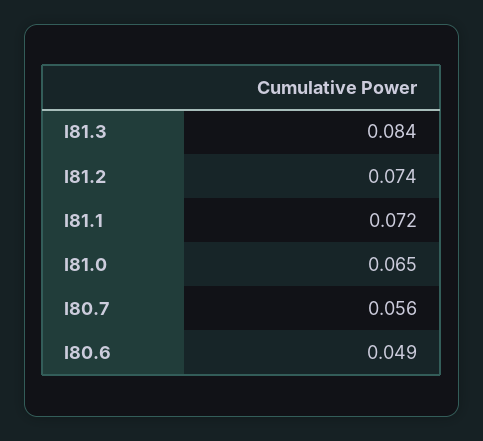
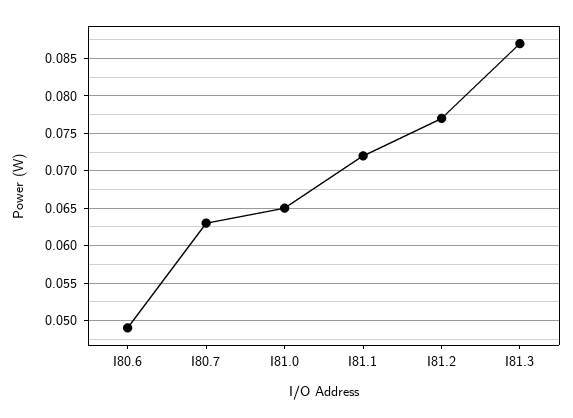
  {
-   "I81.3": 0.084,
+   "I81.3": 0.087,
-   "I81.2": 0.074,
+   "I81.2": 0.077,
    "I81.1": 0.072,
    "I81.0": 0.065,
-   "I80.7": 0.056,
+   "I80.7": 0.063,
    "I80.6": 0.049
  }

